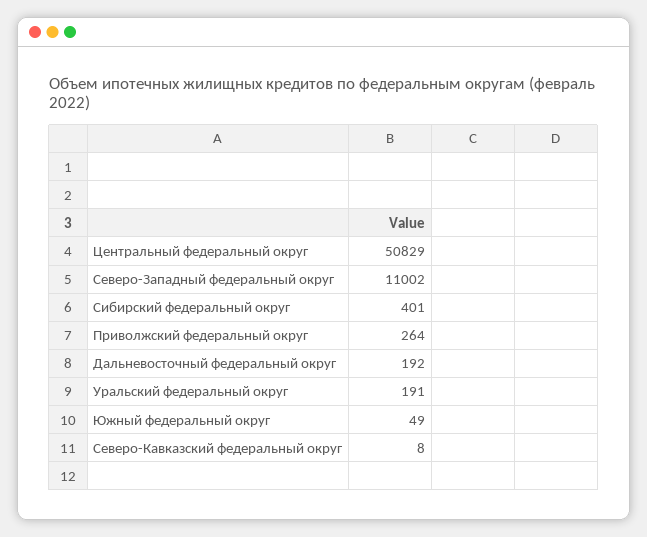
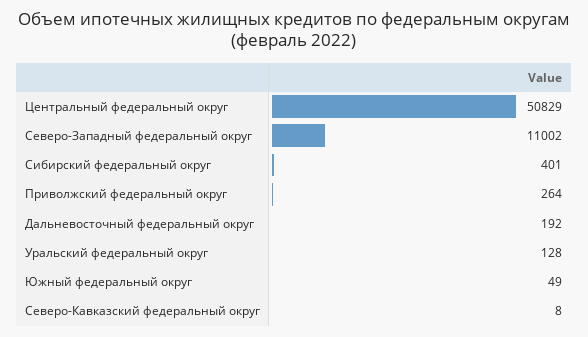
  {
    "Центральный федеральный округ": 50829,
    "Северо-Западный федеральный округ": 11002,
    "Сибирский федеральный округ": 401,
    "Приволжский федеральный округ": 264,
    "Дальневосточный федеральный округ": 192,
-   "Уральский федеральный округ": 191,
+   "Уральский федеральный округ": 128,
    "Южный федеральный округ": 49,
    "Северо-Кавказский федеральный округ": 8
  }

